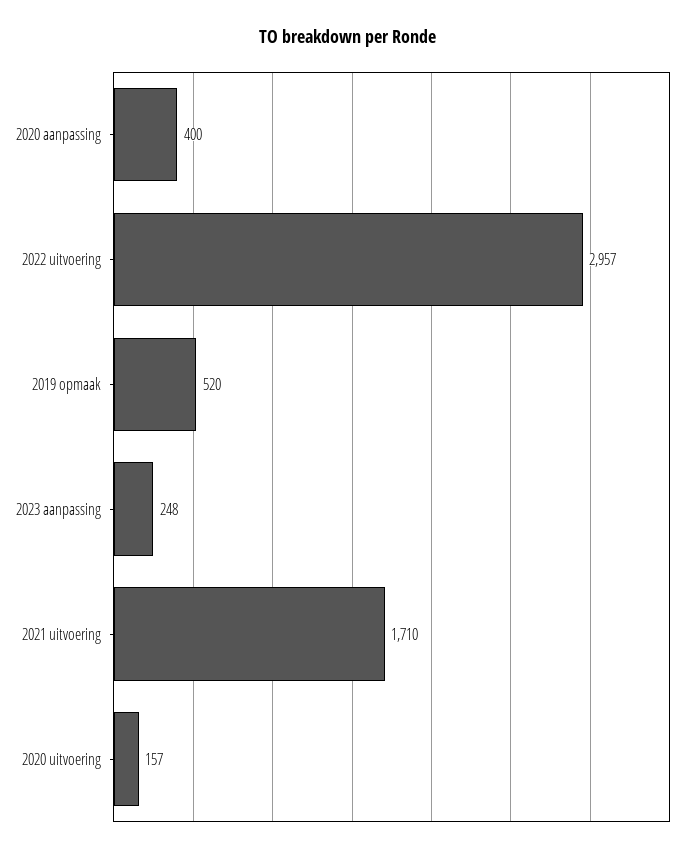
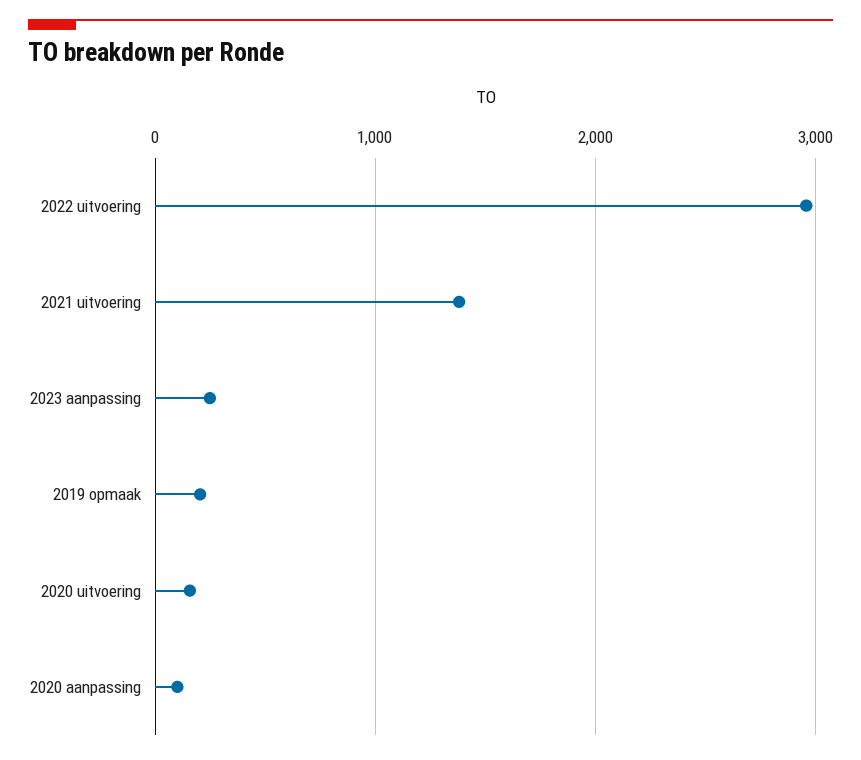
  {
-   "2020 aanpassing": 400,
+   "2020 aanpassing": 100,
    "2022 uitvoering": 2957,
-   "2019 opmaak": 520,
+   "2019 opmaak": 200,
    "2023 aanpassing": 248,
-   "2021 uitvoering": 1710,
+   "2021 uitvoering": 1400,
    "2020 uitvoering": 157
  }

